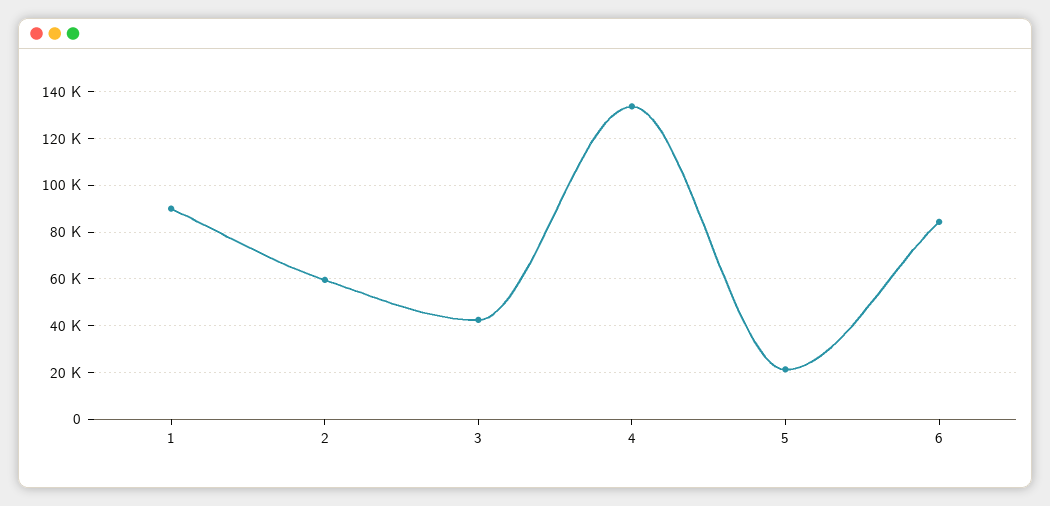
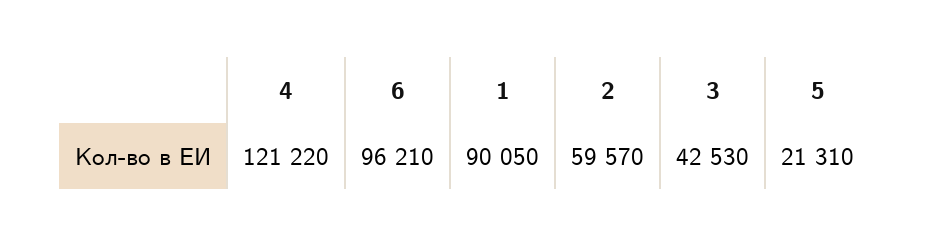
  {
    "1": 90050,
    "2": 59570,
    "3": 42530,
-   "4": 135000,
+   "4": 121220,
    "5": 21310,
-   "6": 85000
+   "6": 96210
  }

